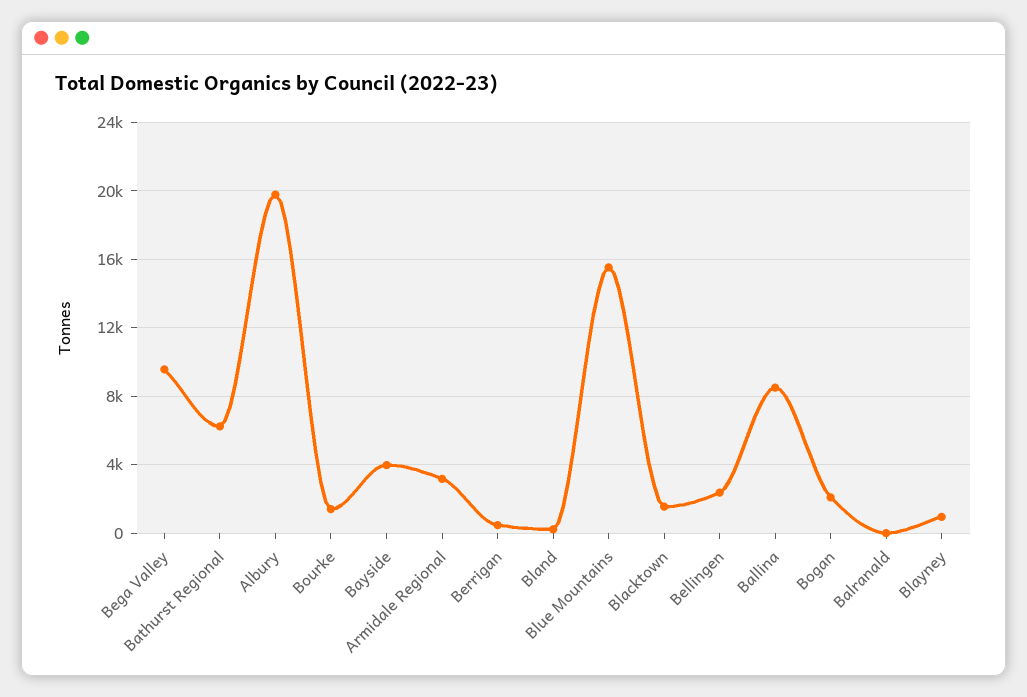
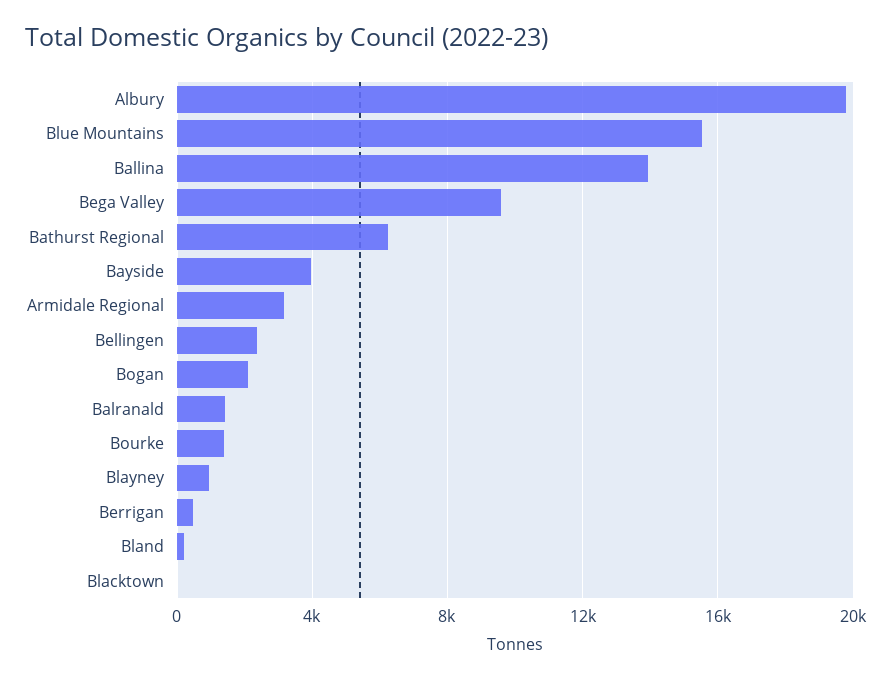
  {
    "Bega Valley": 9500,
    "Bathurst Regional": 6000,
    "Albury": 20000,
    "Bourke": 1500,
    "Bayside": 4000,
    "Armidale Regional": 3000,
    "Berrigan": 500,
    "Bland": 0,
    "Blue Mountains": 15500,
-   "Blacktown": 1500,
+   "Blacktown": 0,
    "Bellingen": 2500,
-   "Ballina": 8500,
+   "Ballina": 14000,
    "Bogan": 2000,
-   "Balranald": 0,
+   "Balranald": 1500,
    "Blayney": 1000
  }

